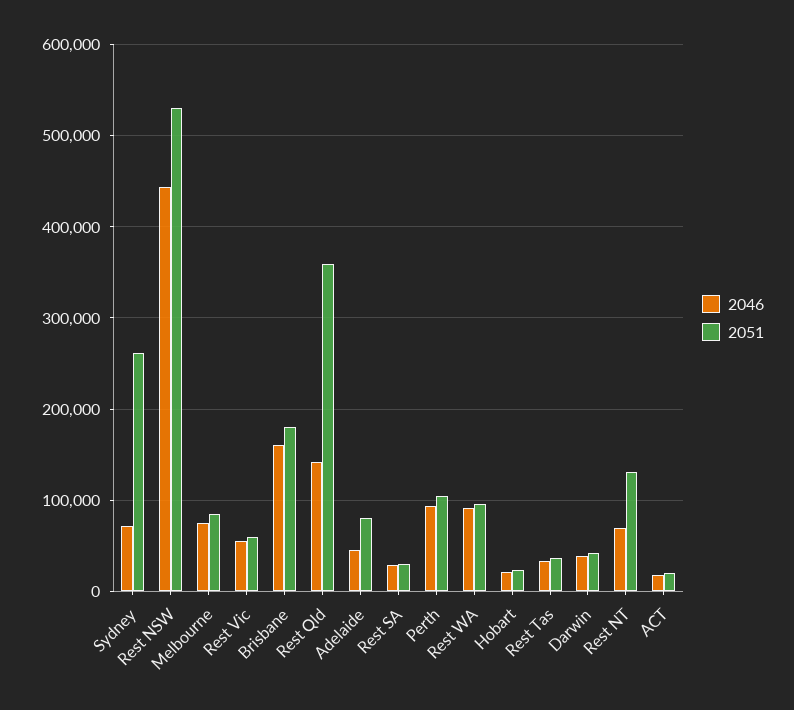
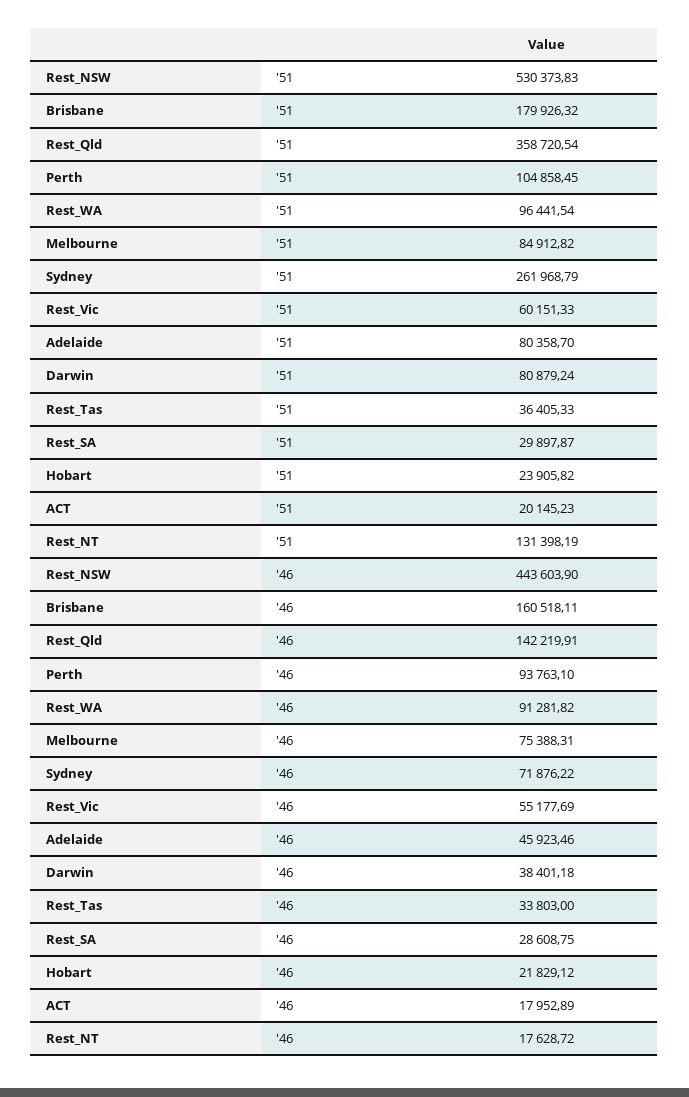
  {
    "2046": {
      "Sydney": 71876.22,
      "Rest NSW": 443603.9,
      "Melbourne": 75388.31,
      "Rest Vic": 55177.69,
      "Brisbane": 160518.11,
      "Rest Qld": 142219.91,
      "Adelaide": 45923.46,
      "Rest SA": 28608.75,
      "Perth": 93763.1,
      "Rest WA": 91281.82,
      "Hobart": 21829.12,
      "Rest Tas": 33803,
      "Darwin": 38401.18,
-     "Rest NT": 70000,
+     "Rest NT": 17628.72,
      "ACT": 17952.89
    },
    "2051": {
      "Sydney": 261968.79,
      "Rest NSW": 530373.83,
      "Melbourne": 84912.82,
      "Rest Vic": 60151.33,
      "Brisbane": 179926.32,
      "Rest Qld": 358720.54,
      "Adelaide": 80358.7,
      "Rest SA": 29897.87,
      "Perth": 104858.45,
      "Rest WA": 96441.54,
      "Hobart": 23905.82,
      "Rest Tas": 36405.33,
-     "Darwin": 40000,
+     "Darwin": 80879.24,
      "Rest NT": 131398.19,
      "ACT": 20145.23
    }
  }

